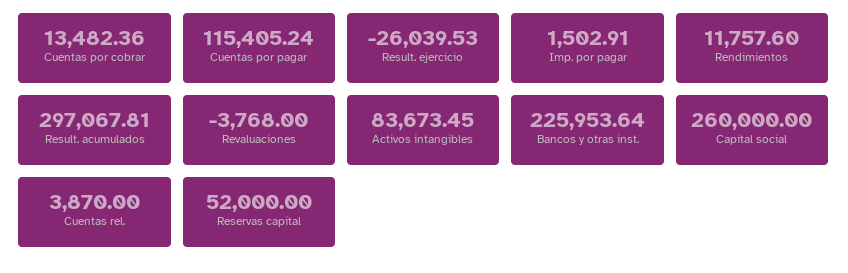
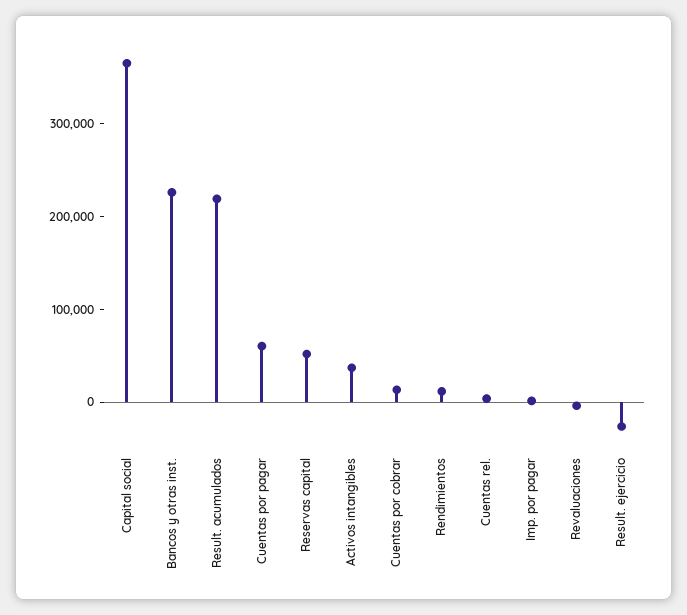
  {
    "Cuentas por cobrar": 13482.36,
-   "Cuentas por pagar": 115405.24,
+   "Cuentas por pagar": 60000,
    "Result. ejercicio": -26039.53,
    "Imp. por pagar": 1502.91,
    "Rendimientos": 11757.6,
-   "Result. acumulados": 297067.81,
+   "Result. acumulados": 220000,
    "Revaluaciones": -3768,
-   "Activos intangibles": 83673.45,
+   "Activos intangibles": 40000,
    "Bancos y otras inst.": 225953.64,
-   "Capital social": 260000,
+   "Capital social": 360000,
    "Cuentas rel.": 3870,
    "Reservas capital": 52000
  }

